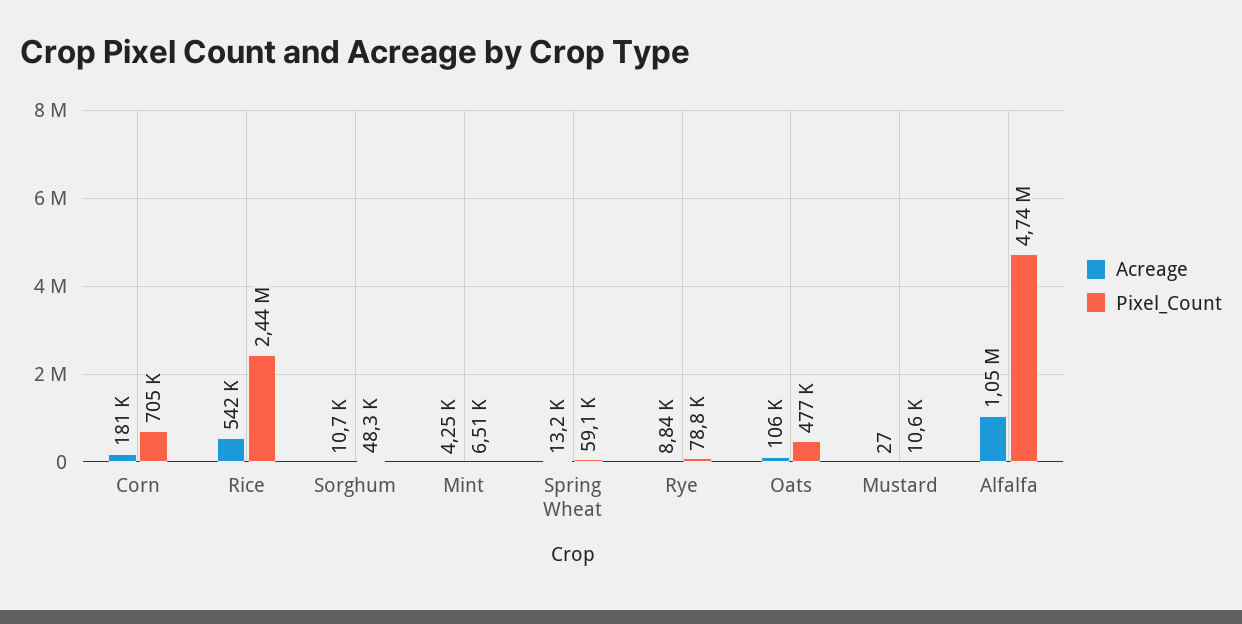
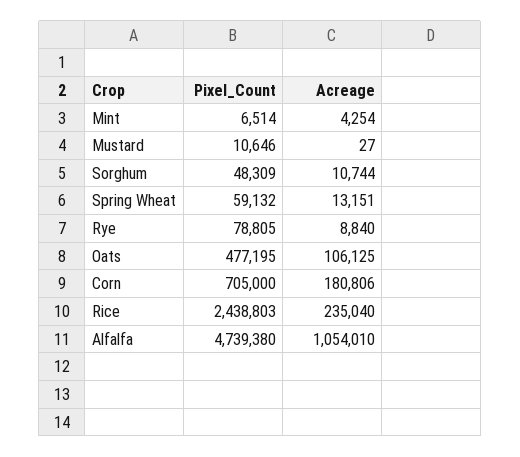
  {
    "Acreage": {
      "Corn": 180806,
-     "Rice": 542000,
+     "Rice": 235040,
      "Sorghum": 10744,
      "Mint": 4254,
      "Spring Wheat": 13151,
      "Rye": 8840,
      "Oats": 106125,
      "Mustard": 27,
      "Alfalfa": 1054010
    },
    "Pixel_Count": {
      "Corn": 705000,
      "Rice": 2438803,
      "Sorghum": 48309,
      "Mint": 6514,
      "Spring Wheat": 59132,
      "Rye": 78805,
      "Oats": 477195,
      "Mustard": 10646,
      "Alfalfa": 4739380
    }
  }

